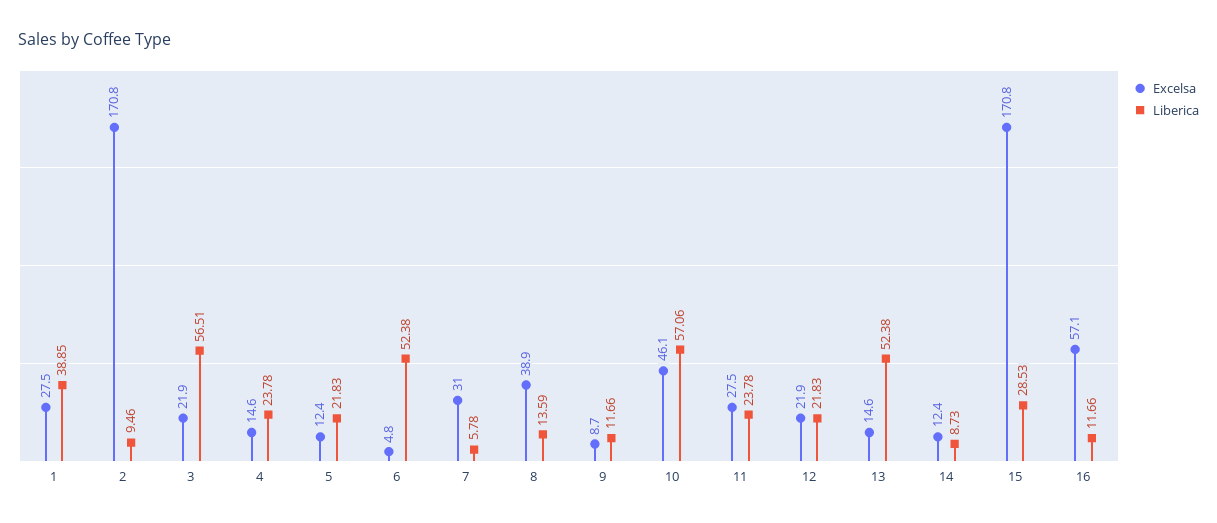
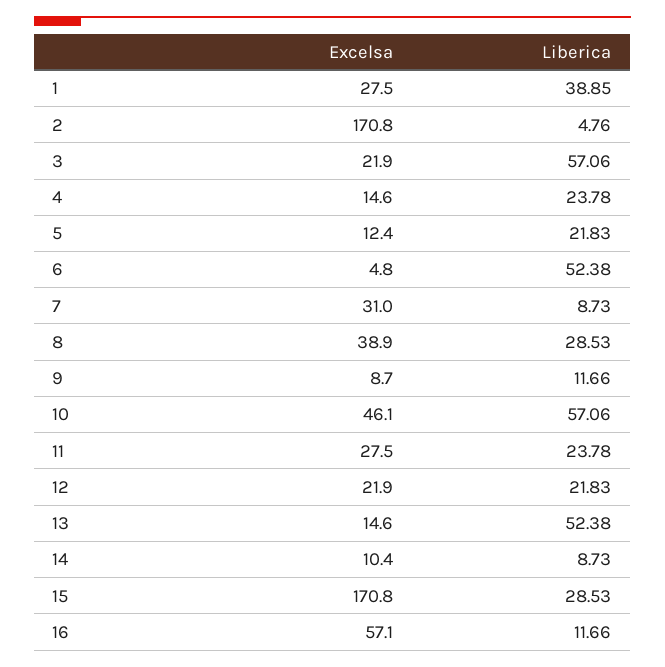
  {
    "Excelsa": {
      "1": 27.5,
      "2": 170.8,
      "3": 21.9,
      "4": 14.6,
      "5": 12.4,
      "6": 4.8,
      "7": 31,
      "8": 38.9,
      "9": 8.7,
      "10": 46.1,
      "11": 27.5,
      "12": 21.9,
      "13": 14.6,
-     "14": 12.4,
+     "14": 10.4,
      "15": 170.8,
      "16": 57.1
    },
    "Liberica": {
      "1": 38.85,
-     "2": 9.46,
+     "2": 4.76,
-     "3": 56.51,
+     "3": 57.06,
      "4": 23.78,
      "5": 21.83,
      "6": 52.38,
-     "7": 5.78,
+     "7": 8.73,
-     "8": 13.59,
+     "8": 28.53,
      "9": 11.66,
      "10": 57.06,
      "11": 23.78,
      "12": 21.83,
      "13": 52.38,
      "14": 8.73,
      "15": 28.53,
      "16": 11.66
    }
  }

